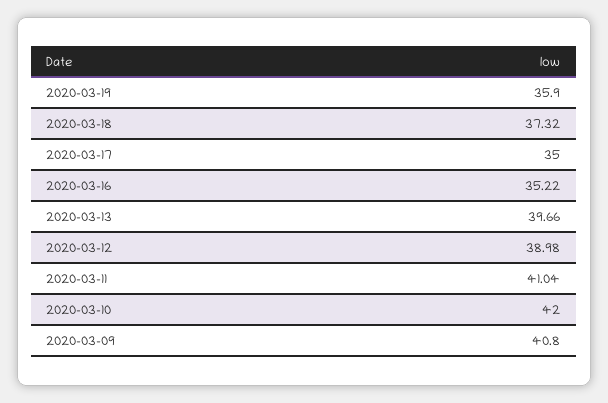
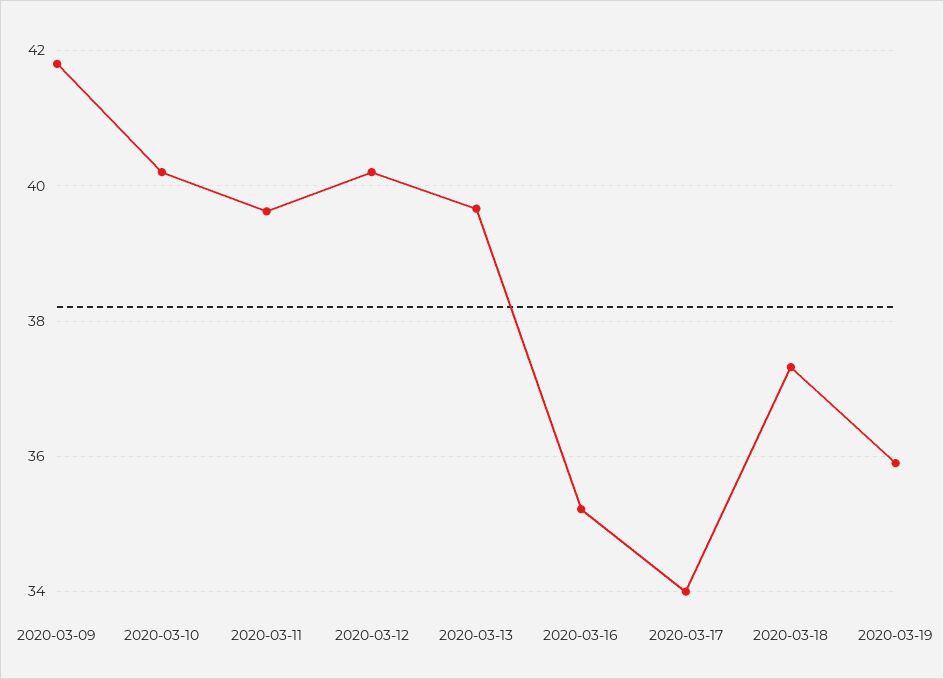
  {
    "2020-03-19": 35.9,
    "2020-03-18": 37.32,
-   "2020-03-17": 35,
+   "2020-03-17": 34,
    "2020-03-16": 35.22,
    "2020-03-13": 39.66,
-   "2020-03-12": 38.98,
+   "2020-03-12": 40.2,
-   "2020-03-11": 41.04,
+   "2020-03-11": 39.6,
-   "2020-03-10": 42,
+   "2020-03-10": 40.2,
-   "2020-03-09": 40.8
+   "2020-03-09": 41.8
  }

